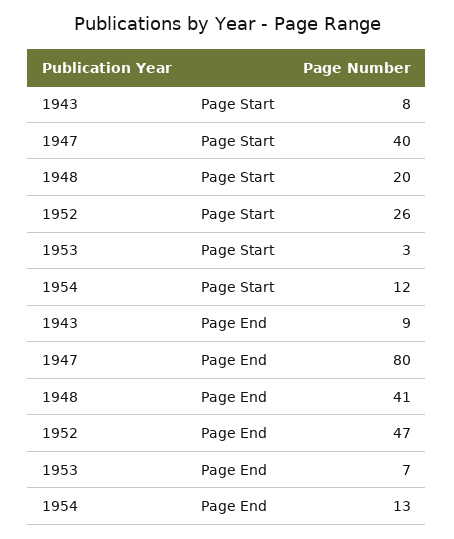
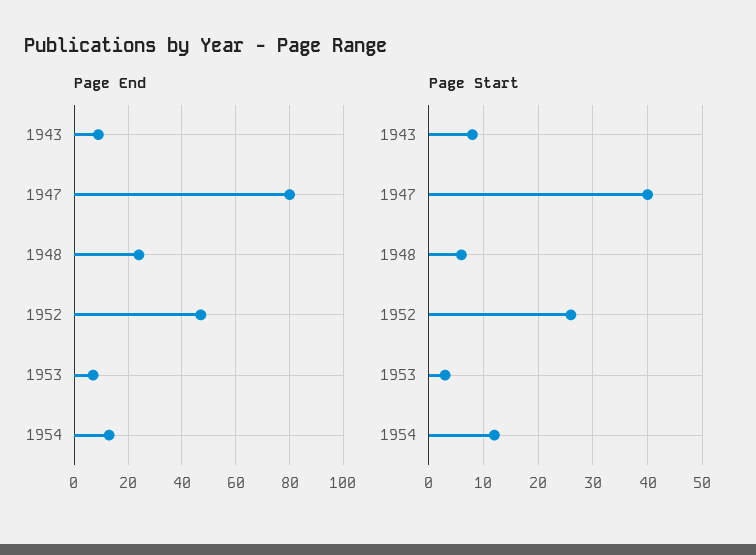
  {
    "Page Start": {
      "1943": 8,
      "1947": 40,
-     "1948": 20,
+     "1948": 5,
      "1952": 26,
      "1953": 3,
      "1954": 12
    },
    "Page End": {
      "1943": 9,
      "1947": 80,
-     "1948": 41,
+     "1948": 25,
      "1952": 47,
      "1953": 7,
      "1954": 13
    }
  }

